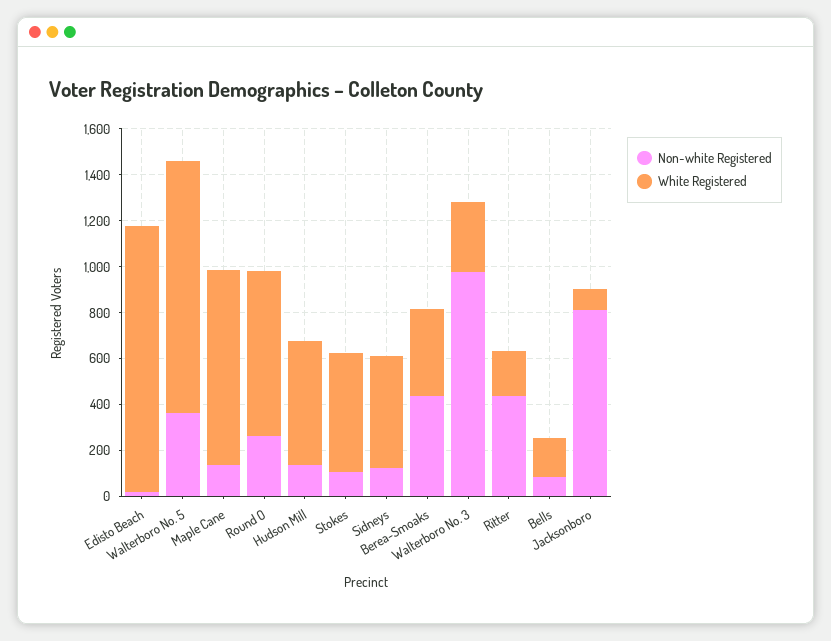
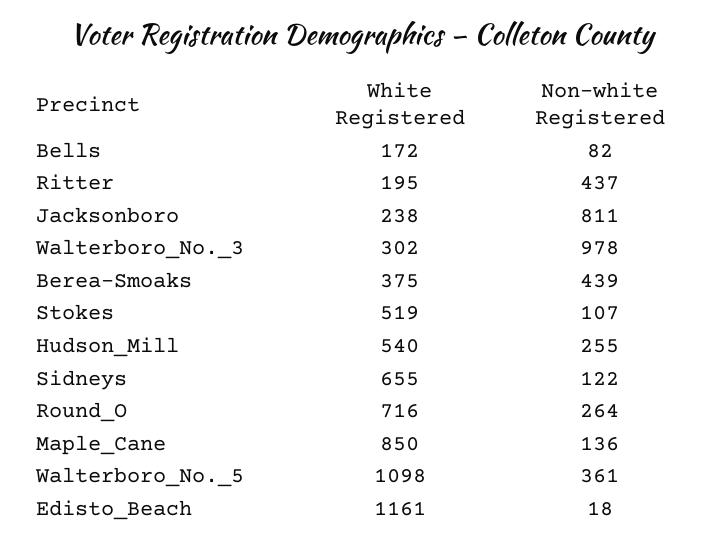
  {
    "Non-white Registered": {
      "Edisto Beach": 18,
      "Walterboro No. 5": 361,
      "Maple Cane": 136,
      "Round O": 264,
-     "Hudson Mill": 150,
+     "Hudson Mill": 255,
      "Stokes": 107,
      "Sidneys": 122,
      "Berea-Smoaks": 439,
      "Walterboro No. 3": 978,
      "Ritter": 437,
      "Bells": 82,
      "Jacksonboro": 811
    },
    "White Registered": {
      "Edisto Beach": 1161,
      "Walterboro No. 5": 1098,
      "Maple Cane": 850,
      "Round O": 716,
      "Hudson Mill": 540,
      "Stokes": 519,
-     "Sidneys": 500,
+     "Sidneys": 655,
      "Berea-Smoaks": 375,
      "Walterboro No. 3": 302,
      "Ritter": 195,
      "Bells": 172,
-     "Jacksonboro": 100
+     "Jacksonboro": 238
    }
  }

